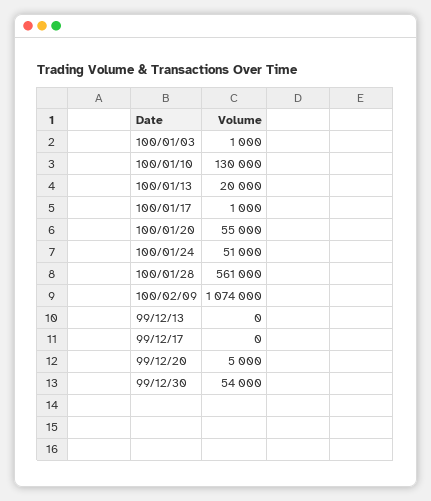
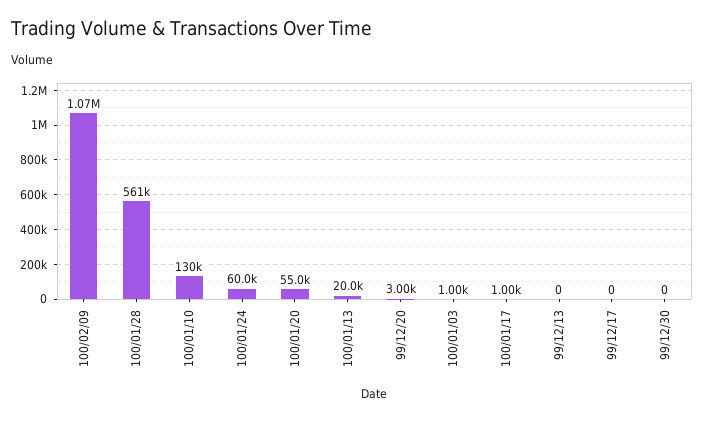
  {
    "100/01/03": 1000,
    "100/01/10": 130000,
    "100/01/13": 20000,
    "100/01/17": 1000,
    "100/01/20": 55000,
-   "100/01/24": 51000,
+   "100/01/24": 60000,
    "100/01/28": 561000,
    "100/02/09": 1074000,
    "99/12/13": 0,
    "99/12/17": 0,
-   "99/12/20": 5000,
+   "99/12/20": 3000,
-   "99/12/30": 54000
+   "99/12/30": 0
  }

